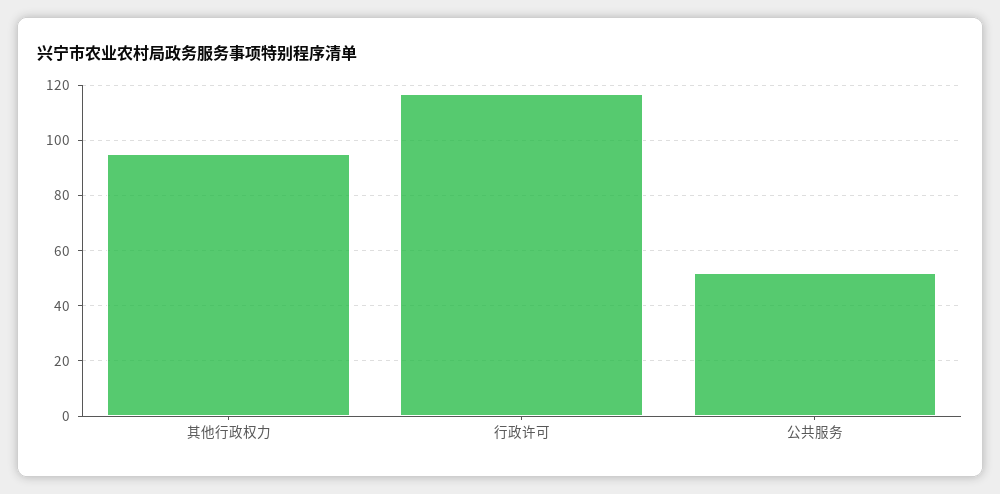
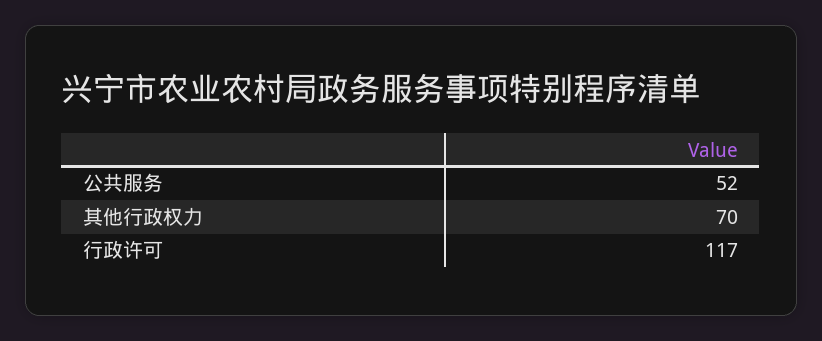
  {
-   "其他行政权力": 95,
+   "其他行政权力": 70,
    "行政许可": 117,
    "公共服务": 52
  }

